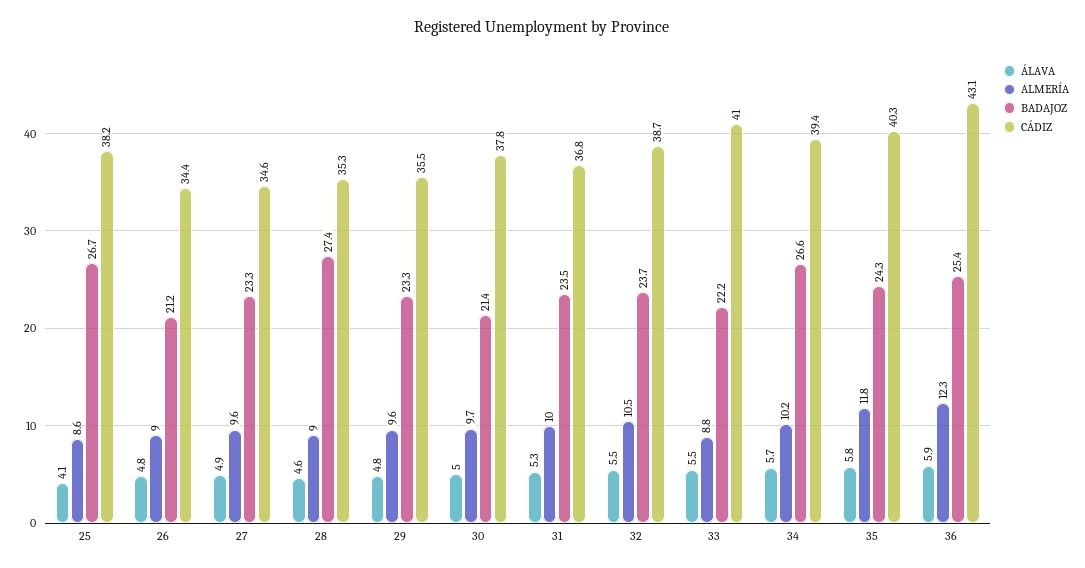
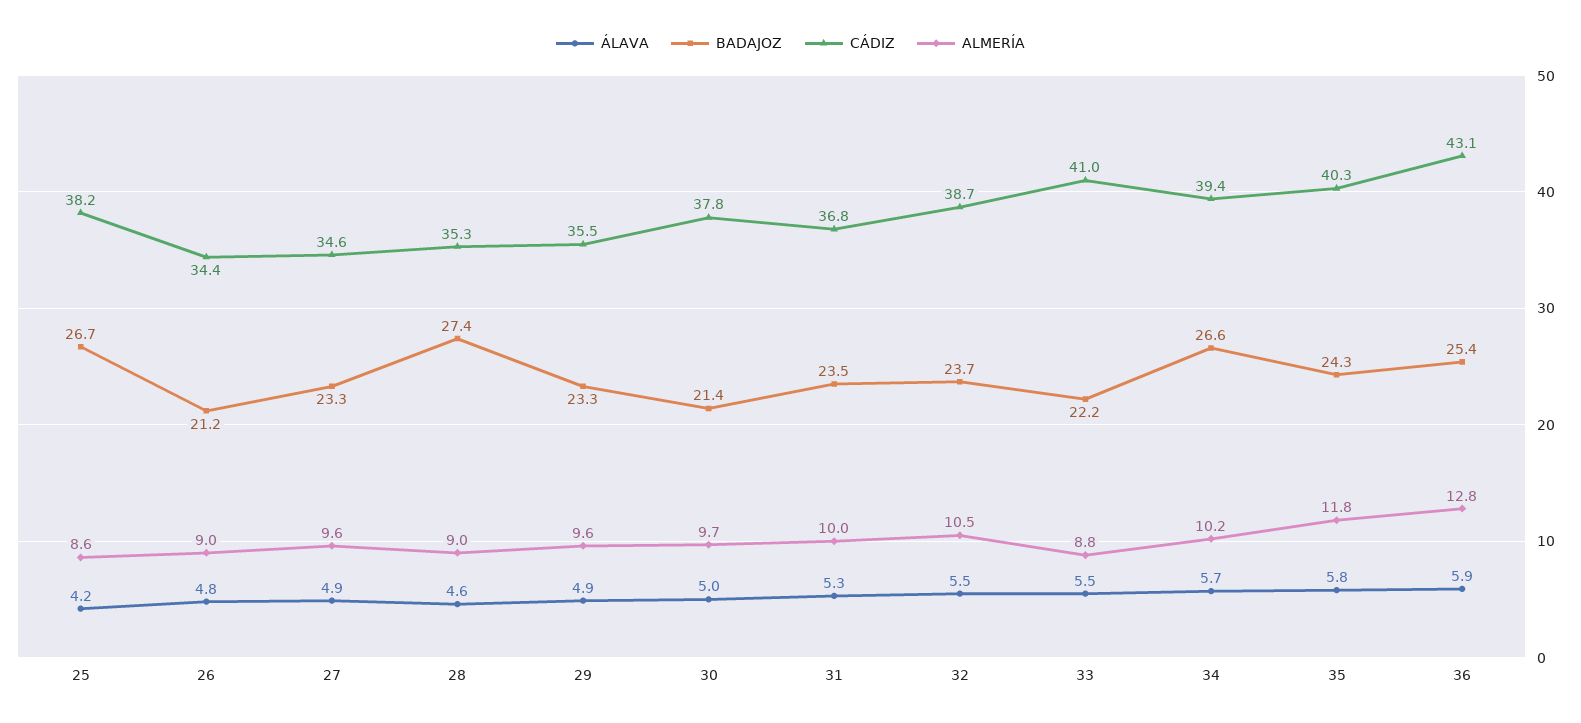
  {
    "ÁLAVA": {
-     "25": 4.1,
+     "25": 4.2,
      "26": 4.8,
      "27": 4.9,
      "28": 4.6,
-     "29": 4.8,
+     "29": 4.9,
      "30": 5,
      "31": 5.3,
      "32": 5.5,
      "33": 5.5,
      "34": 5.7,
      "35": 5.8,
      "36": 5.9
    },
    "ALMERÍA": {
      "25": 8.6,
      "26": 9,
      "27": 9.6,
      "28": 9,
      "29": 9.6,
      "30": 9.7,
      "31": 10,
      "32": 10.5,
      "33": 8.8,
      "34": 10.2,
      "35": 11.8,
-     "36": 12.3
+     "36": 12.8
    },
    "BADAJOZ": {
      "25": 26.7,
      "26": 21.2,
      "27": 23.3,
      "28": 27.4,
      "29": 23.3,
      "30": 21.4,
      "31": 23.5,
      "32": 23.7,
      "33": 22.2,
      "34": 26.6,
      "35": 24.3,
      "36": 25.4
    },
    "CÁDIZ": {
      "25": 38.2,
      "26": 34.4,
      "27": 34.6,
      "28": 35.3,
      "29": 35.5,
      "30": 37.8,
      "31": 36.8,
      "32": 38.7,
      "33": 41,
      "34": 39.4,
      "35": 40.3,
      "36": 43.1
    }
  }

